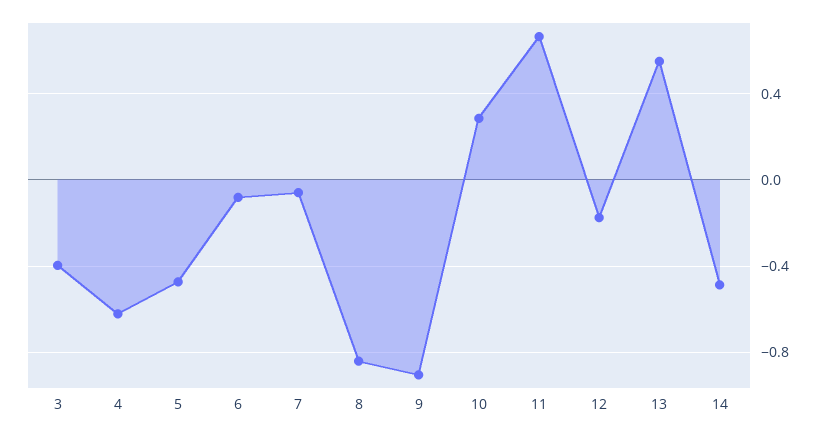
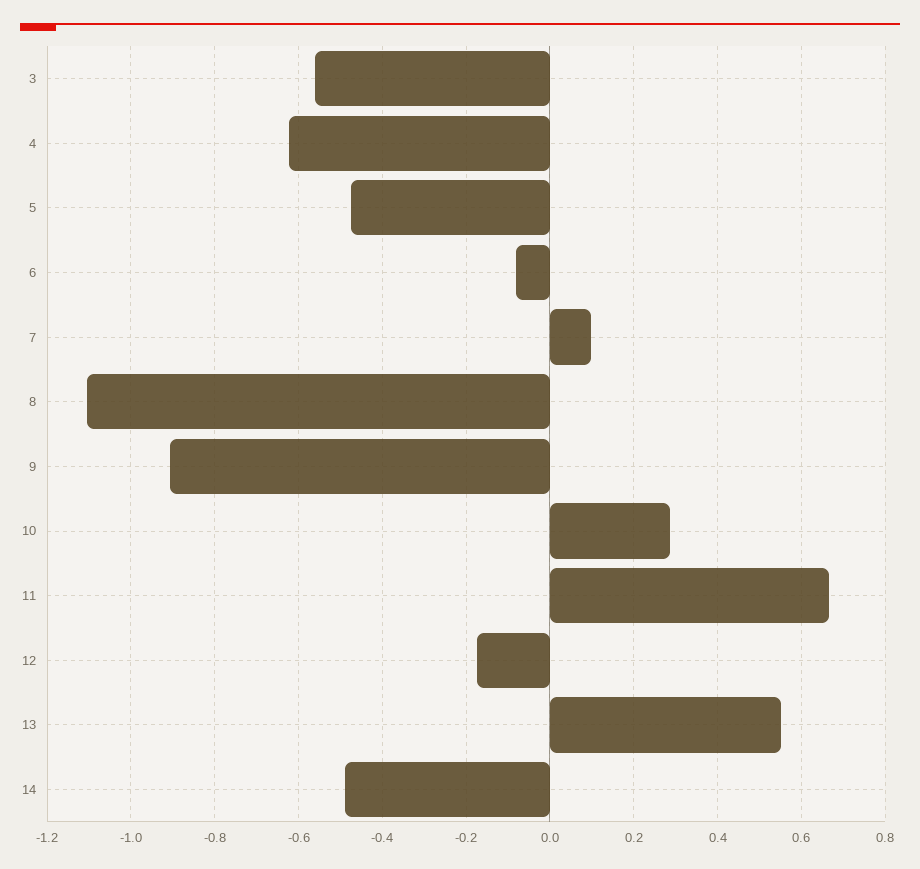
  {
-   "3": -0.4,
+   "3": -0.56,
    "4": -0.62,
    "5": -0.48,
    "6": -0.08,
-   "7": -0.05,
+   "7": 0.1,
-   "8": -0.85,
+   "8": -1.1,
    "9": -0.9,
    "10": 0.28,
    "11": 0.66,
    "12": -0.18,
    "13": 0.56,
    "14": -0.48
  }

